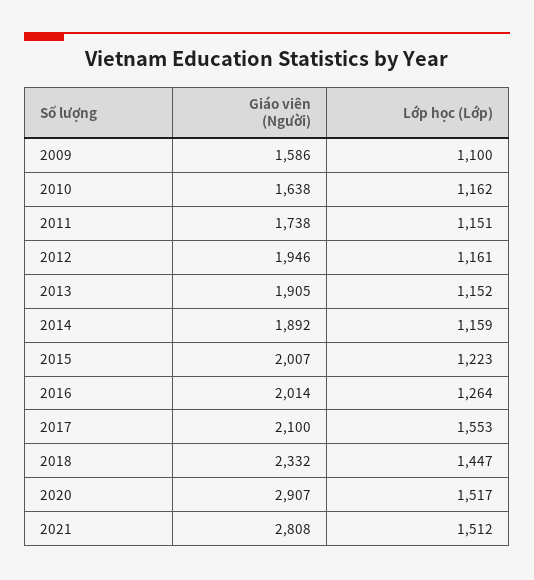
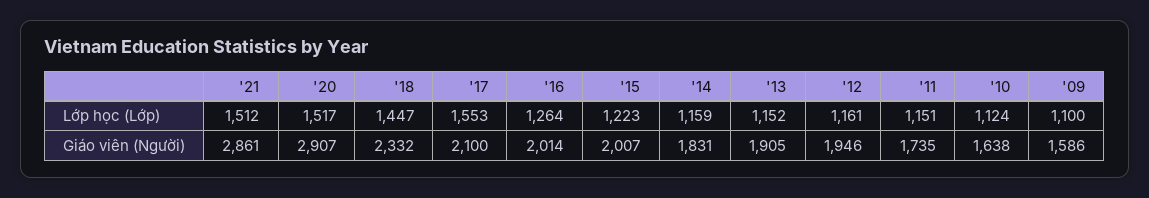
  {
    "Giáo viên (Người)": {
      "2009": 1586,
      "2010": 1638,
-     "2011": 1738,
+     "2011": 1735,
      "2012": 1946,
      "2013": 1905,
-     "2014": 1892,
+     "2014": 1831,
      "2015": 2007,
      "2016": 2014,
      "2017": 2100,
      "2018": 2332,
      "2020": 2907,
-     "2021": 2808
+     "2021": 2861
    },
    "Lớp học (Lớp)": {
      "2009": 1100,
-     "2010": 1162,
+     "2010": 1124,
      "2011": 1151,
      "2012": 1161,
      "2013": 1152,
      "2014": 1159,
      "2015": 1223,
      "2016": 1264,
      "2017": 1553,
      "2018": 1447,
      "2020": 1517,
      "2021": 1512
    }
  }

